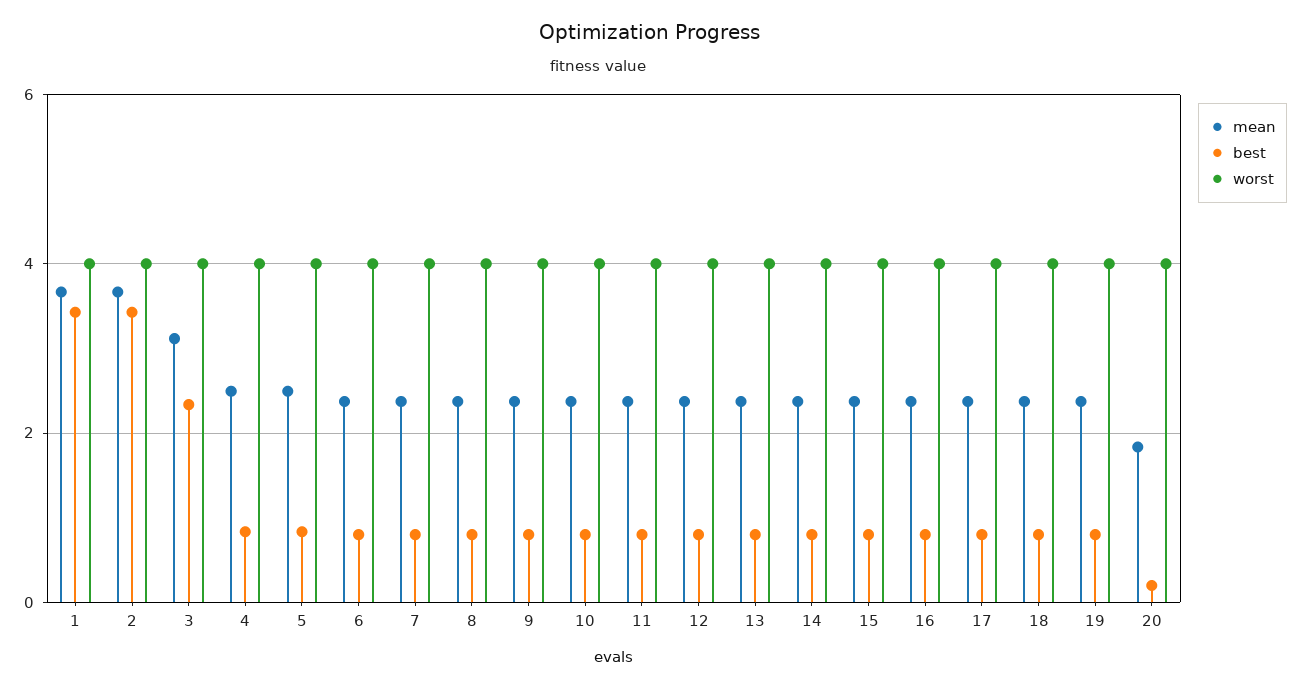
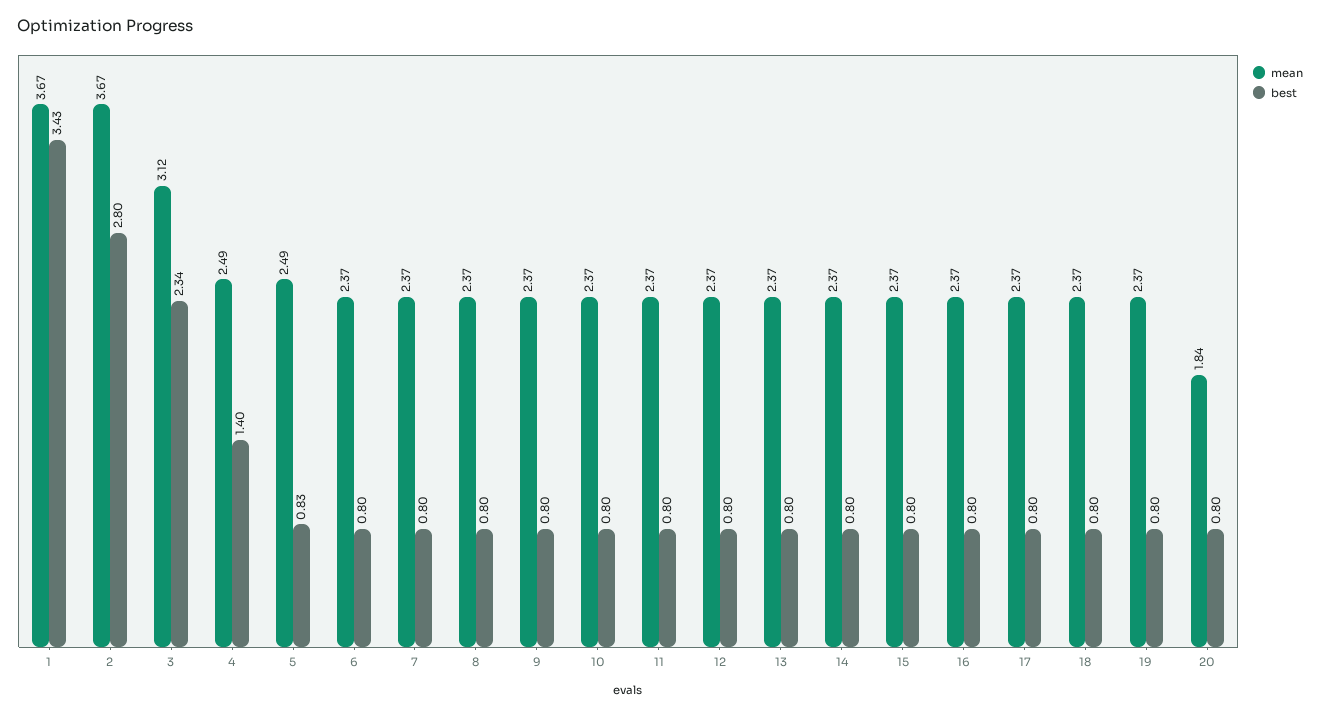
  {
    "mean": {
      "1": 3.67,
      "2": 3.67,
      "3": 3.12,
      "4": 2.49,
      "5": 2.49,
      "6": 2.37,
      "7": 2.37,
      "8": 2.37,
      "9": 2.37,
      "10": 2.37,
      "11": 2.37,
      "12": 2.37,
      "13": 2.37,
      "14": 2.37,
      "15": 2.37,
      "16": 2.37,
      "17": 2.37,
      "18": 2.37,
      "19": 2.37,
      "20": 1.84
    },
    "best": {
      "1": 3.43,
-     "2": 3.4,
+     "2": 2.8,
      "3": 2.34,
-     "4": 0.8,
+     "4": 1.4,
      "5": 0.83,
      "6": 0.8,
      "7": 0.8,
      "8": 0.8,
      "9": 0.8,
      "10": 0.8,
      "11": 0.8,
      "12": 0.8,
      "13": 0.8,
      "14": 0.8,
      "15": 0.8,
      "16": 0.8,
      "17": 0.8,
      "18": 0.8,
      "19": 0.8,
-     "20": 0.2
+     "20": 0.8
-   },
+   }
-   "worst": {
-     "1": 4,
-     "2": 4,
-     "3": 4,
-     "4": 4,
-     "5": 4,
-     "6": 4,
-     "7": 4,
-     "8": 4,
-     "9": 4,
-     "10": 4,
-     "11": 4,
-     "12": 4,
-     "13": 4,
-     "14": 4,
-     "15": 4,
-     "16": 4,
-     "17": 4,
-     "18": 4,
-     "19": 4,
-     "20": 4
-   }
  }

